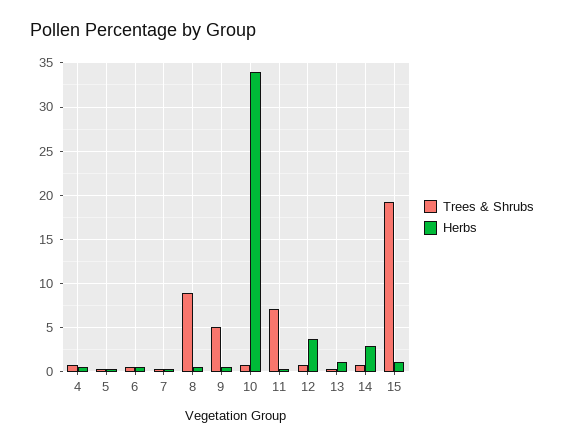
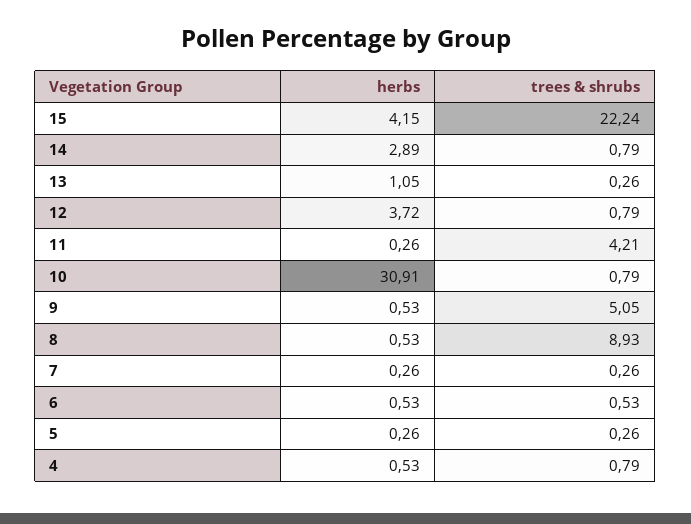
  {
    "Trees & Shrubs": {
      "4": 0.79,
      "5": 0.26,
      "6": 0.53,
      "7": 0.26,
      "8": 8.93,
      "9": 5.05,
      "10": 0.79,
-     "11": 7,
+     "11": 4.21,
      "12": 0.79,
      "13": 0.26,
      "14": 0.79,
-     "15": 19
+     "15": 22.24
    },
    "Herbs": {
      "4": 0.53,
      "5": 0.26,
      "6": 0.53,
      "7": 0.26,
      "8": 0.53,
      "9": 0.53,
-     "10": 34,
+     "10": 30.91,
      "11": 0.26,
      "12": 3.72,
      "13": 1.05,
      "14": 2.89,
-     "15": 1
+     "15": 4.15
    }
  }

